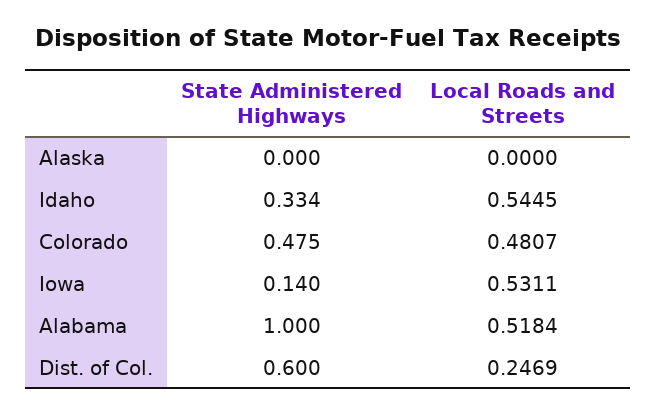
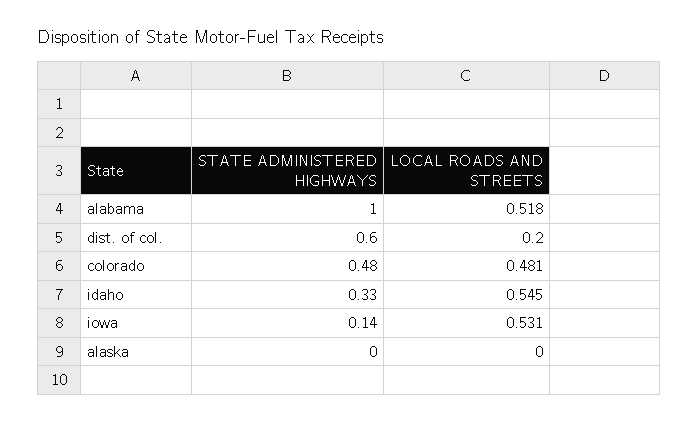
  {
    "State Administered Highways": {
      "Alaska": 0,
      "Idaho": 0.334,
      "Colorado": 0.475,
      "Iowa": 0.14,
      "Alabama": 1,
      "Dist. of Col.": 0.6
    },
    "Local Roads and Streets": {
      "Alaska": 0,
      "Idaho": 0.5445,
      "Colorado": 0.4807,
      "Iowa": 0.5311,
      "Alabama": 0.5184,
-     "Dist. of Col.": 0.2469
+     "Dist. of Col.": 0.2
    }
  }

